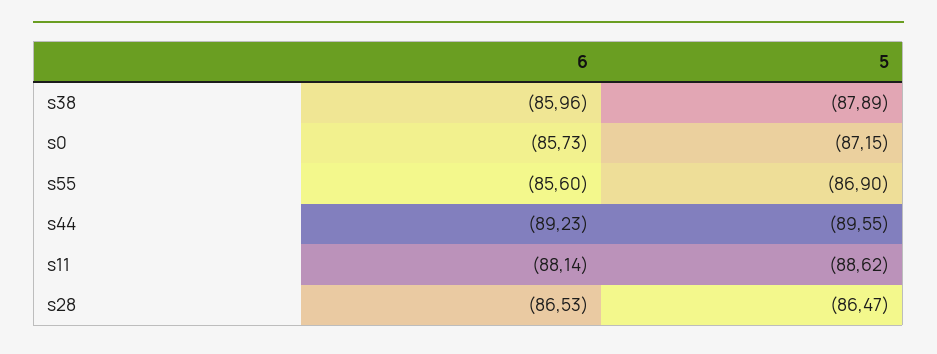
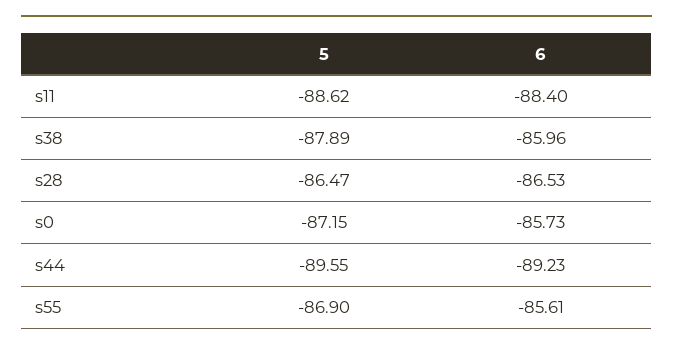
  {
    "6": {
      "s38": -85.96,
      "s0": -85.73,
-     "s55": -85.6,
+     "s55": -85.61,
      "s44": -89.23,
-     "s11": -88.14,
+     "s11": -88.4,
      "s28": -86.53
    },
    "5": {
      "s38": -87.89,
      "s0": -87.15,
      "s55": -86.9,
      "s44": -89.55,
      "s11": -88.62,
      "s28": -86.47
    }
  }

